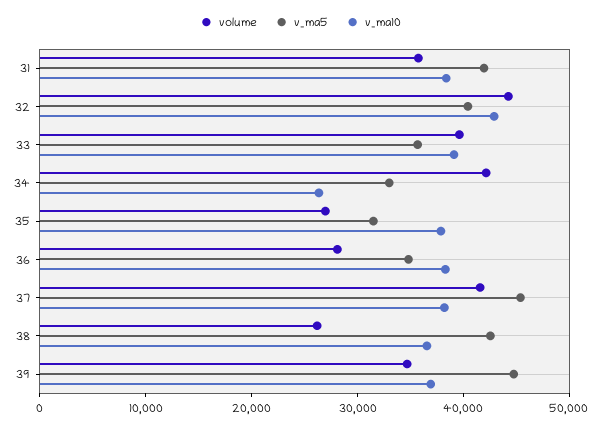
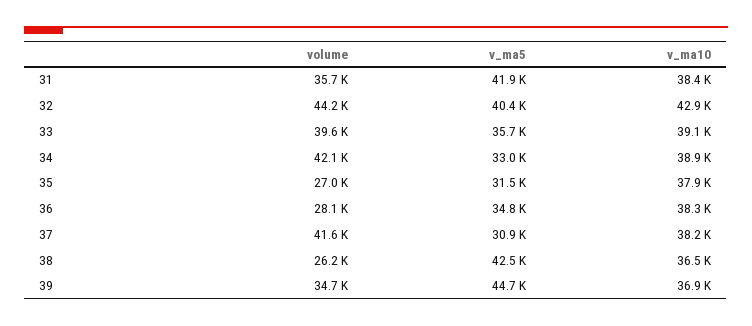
  {
    "volume": {
      "31": 35700,
      "32": 44200,
      "33": 39600,
      "34": 42100,
      "35": 27000,
      "36": 28100,
      "37": 41600,
      "38": 26200,
      "39": 34700
    },
    "v_ma5": {
      "31": 41900,
      "32": 40400,
      "33": 35700,
      "34": 33000,
      "35": 31500,
      "36": 34800,
-     "37": 46000,
+     "37": 30900,
      "38": 42500,
      "39": 44700
    },
    "v_ma10": {
      "31": 38400,
      "32": 42900,
      "33": 39100,
-     "34": 26000,
+     "34": 38900,
      "35": 37900,
      "36": 38300,
      "37": 38200,
      "38": 36500,
      "39": 36900
    }
  }

